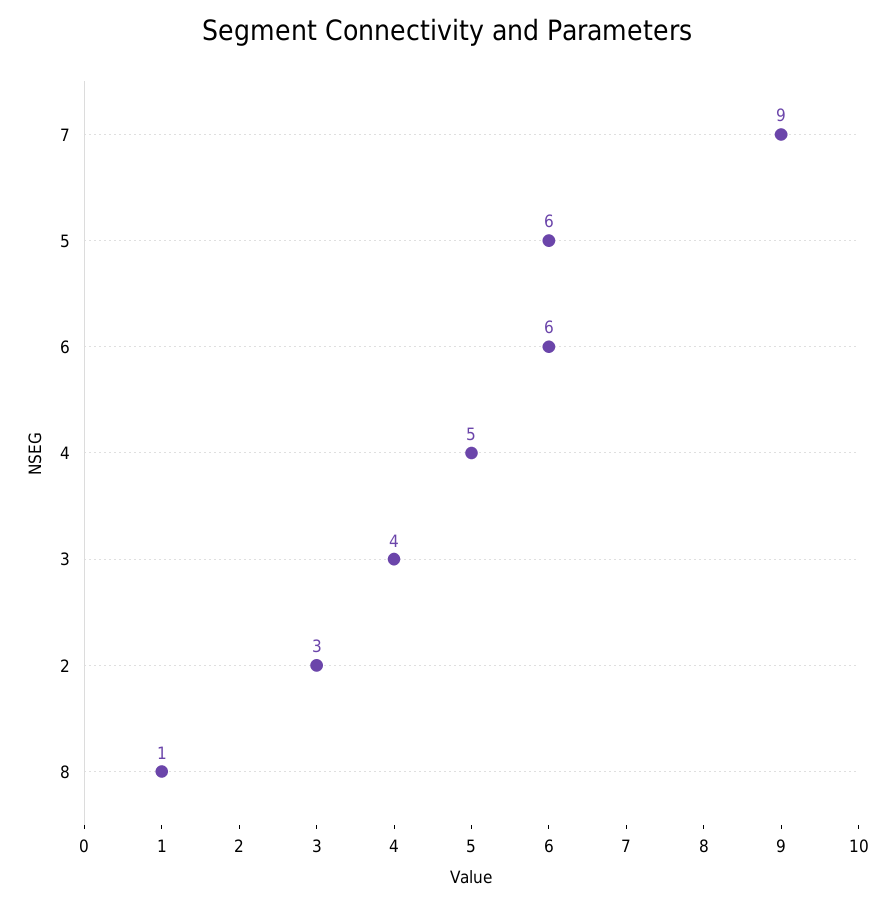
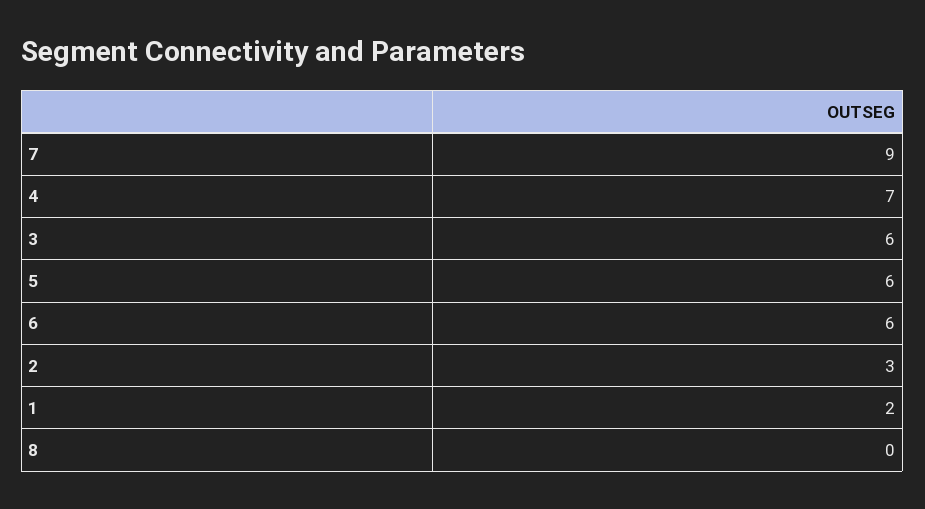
  {
    "7": 9,
    "5": 6,
    "6": 6,
-   "4": 5,
+   "4": 7,
-   "3": 4,
+   "3": 6,
    "2": 3,
-   "8": 1
+   "8": 0,
+   "1": 2
  }

